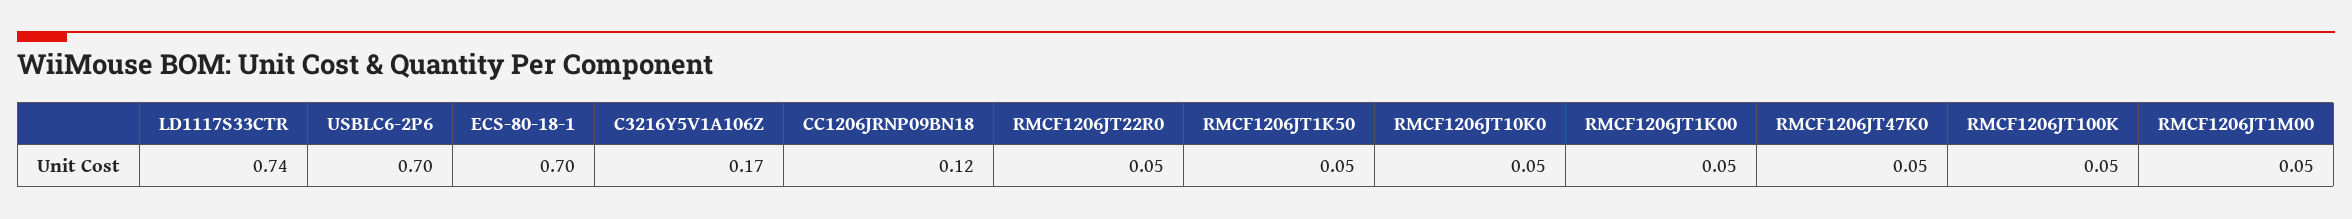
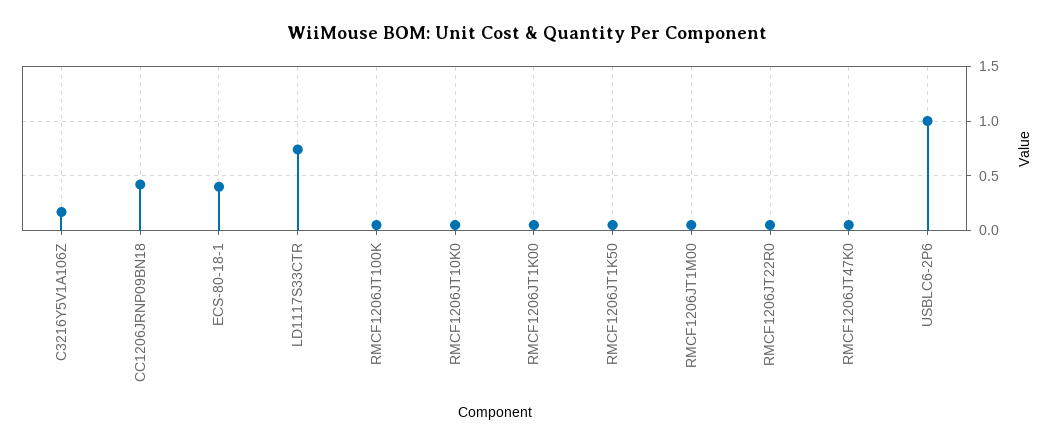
  {
    "LD1117S33CTR": 0.74,
-   "USBLC6-2P6": 0.7,
+   "USBLC6-2P6": 1,
-   "ECS-80-18-1": 0.7,
+   "ECS-80-18-1": 0.4,
    "C3216Y5V1A106Z": 0.17,
-   "CC1206JRNP09BN18": 0.12,
+   "CC1206JRNP09BN18": 0.4,
    "RMCF1206JT22R0": 0.05,
    "RMCF1206JT1K50": 0.05,
    "RMCF1206JT10K0": 0.05,
    "RMCF1206JT1K00": 0.05,
    "RMCF1206JT47K0": 0.05,
    "RMCF1206JT100K": 0.05,
    "RMCF1206JT1M00": 0.05
  }

